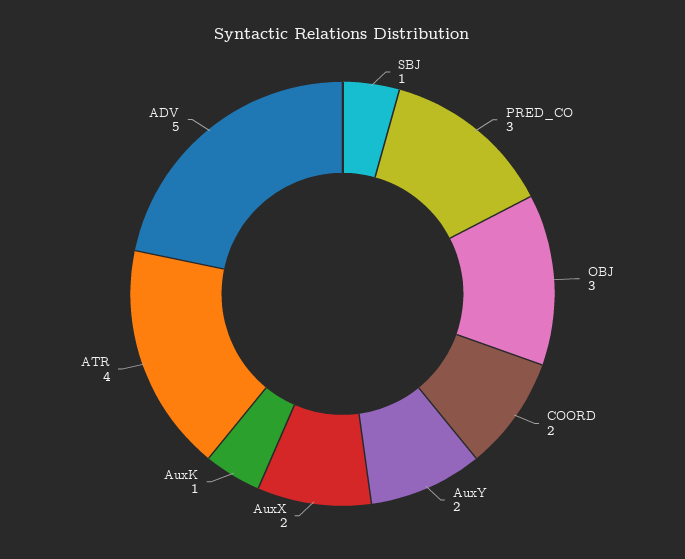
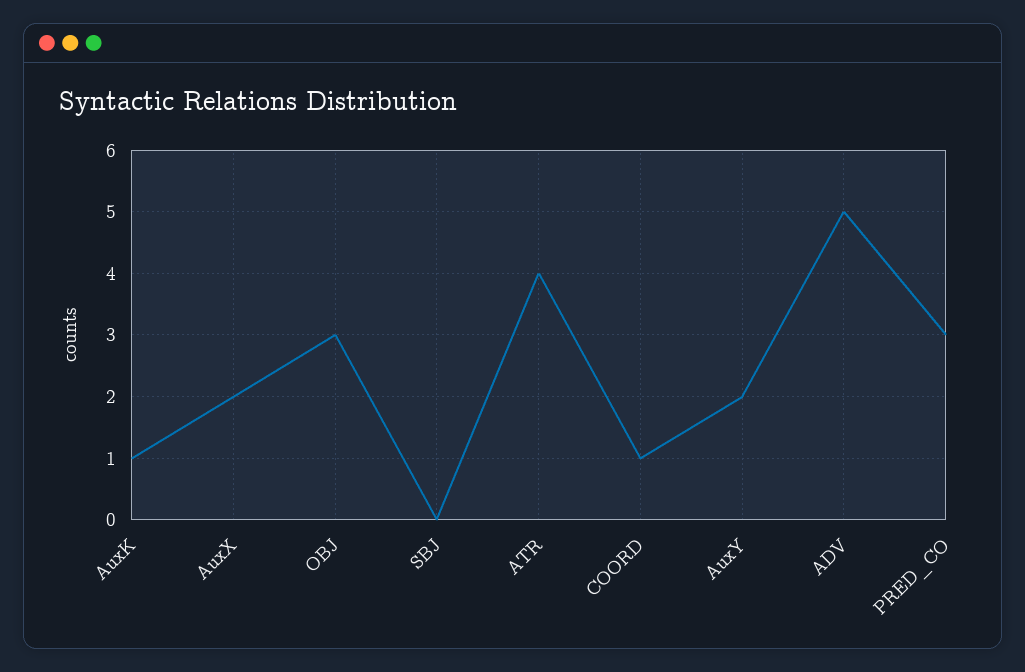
  {
-   "SBJ": 1,
+   "SBJ": 0,
    "PRED_CO": 3,
    "OBJ": 3,
-   "COORD": 2,
+   "COORD": 1,
    "AuxY": 2,
    "AuxX": 2,
    "AuxK": 1,
    "ATR": 4,
    "ADV": 5
  }

